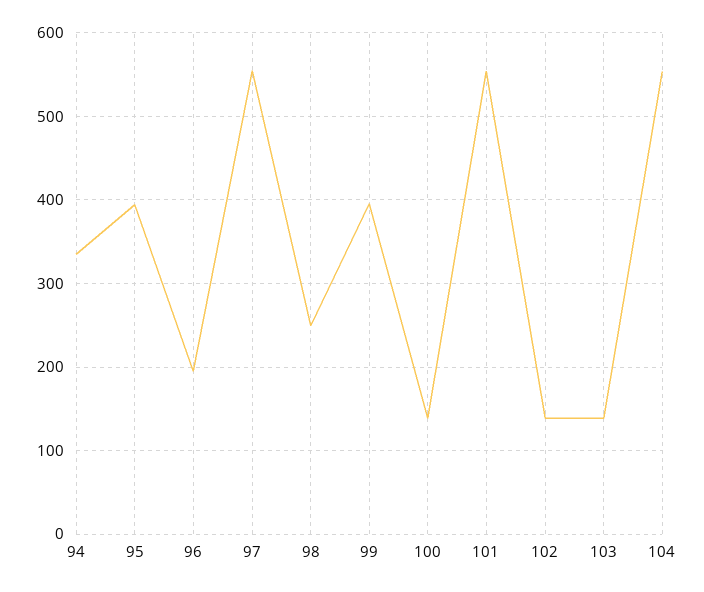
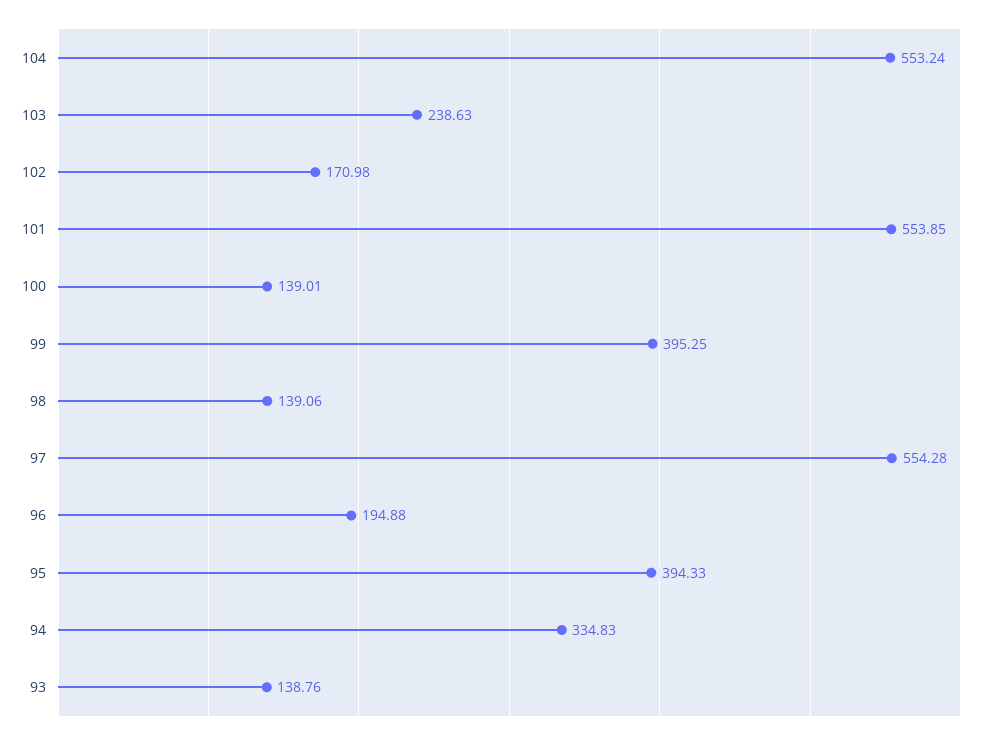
  {
    "94": 334.83,
    "95": 394.33,
    "96": 194.88,
    "97": 554.28,
-   "98": 250,
+   "98": 139.06,
    "99": 395.25,
    "100": 139.01,
    "101": 553.85,
-   "102": 140,
+   "102": 170.98,
-   "103": 140,
+   "103": 238.63,
-   "104": 553.24
+   "104": 553.24,
+   "93": 138.76
  }

